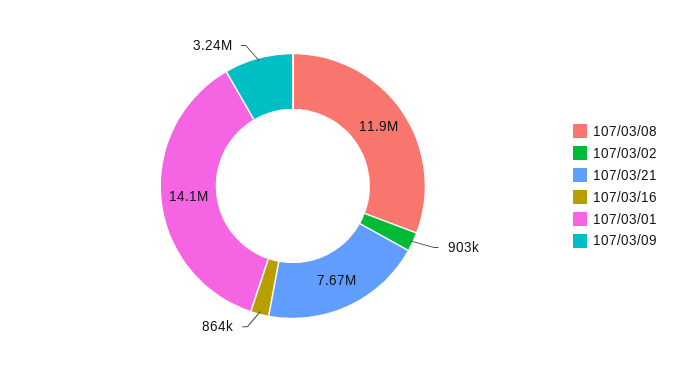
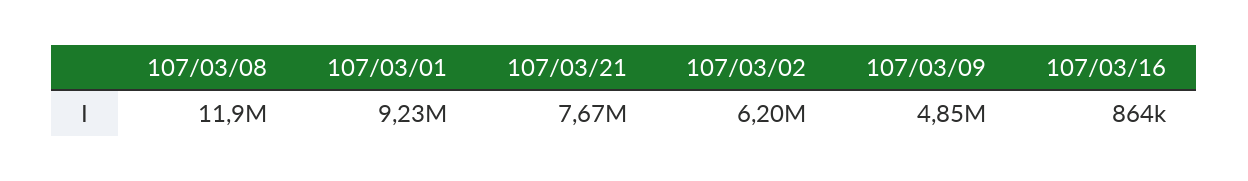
  {
    "107/03/08": 11900000,
-   "107/03/02": 903000,
+   "107/03/02": 6200000,
    "107/03/21": 7670000,
    "107/03/16": 864000,
-   "107/03/01": 14100000,
+   "107/03/01": 9230000,
-   "107/03/09": 3240000
+   "107/03/09": 4850000
  }

